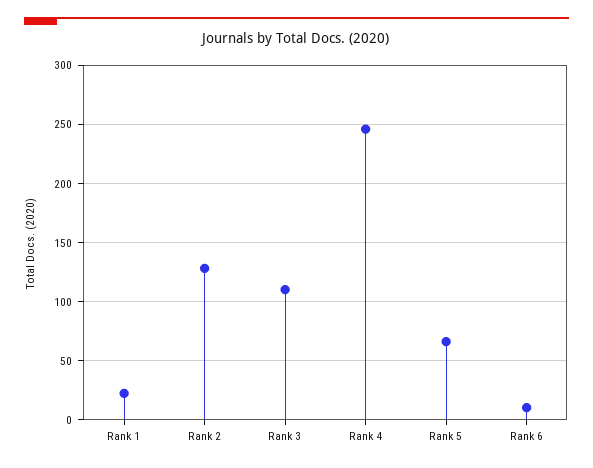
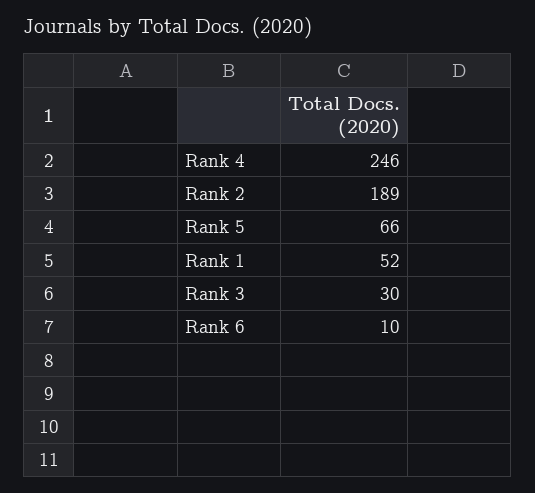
  {
-   "Rank 1": 20,
+   "Rank 1": 52,
-   "Rank 2": 130,
+   "Rank 2": 189,
-   "Rank 3": 110,
+   "Rank 3": 30,
    "Rank 4": 246,
    "Rank 5": 66,
    "Rank 6": 10
  }

